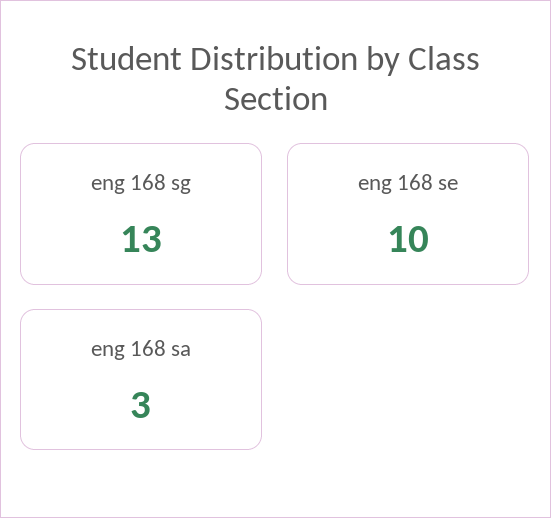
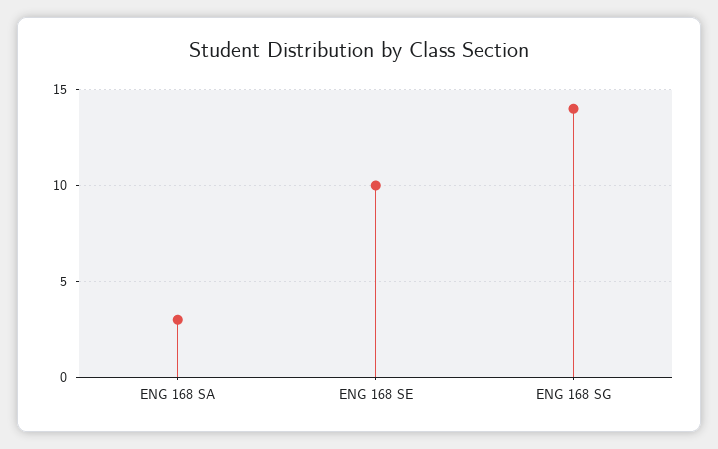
  {
-   "eng 168 sg": 13,
+   "eng 168 sg": 14,
    "eng 168 se": 10,
    "eng 168 sa": 3
  }

